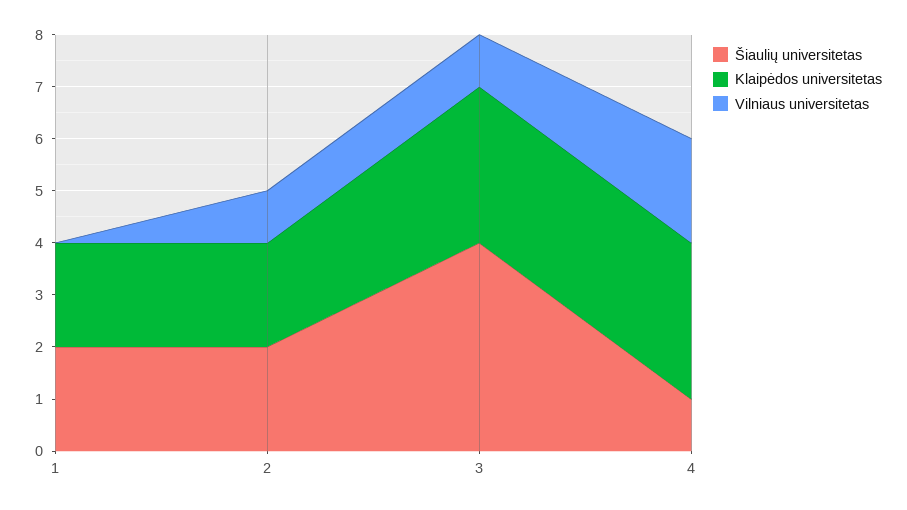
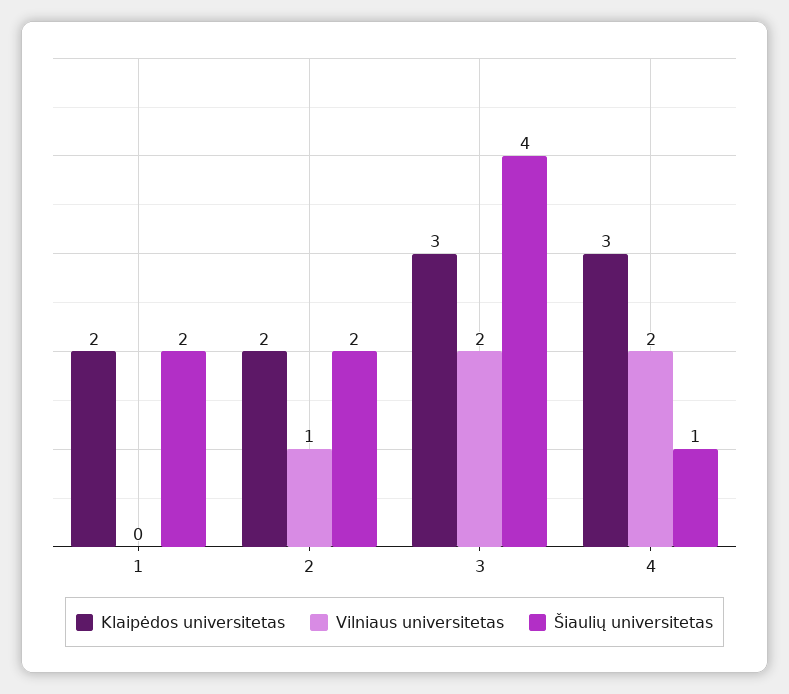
  {
    "Šiaulių universitetas": {
      "1": 2,
      "2": 2,
      "3": 4,
      "4": 1
    },
    "Klaipėdos universitetas": {
      "1": 2,
      "2": 2,
      "3": 3,
      "4": 3
    },
    "Vilniaus universitetas": {
      "1": 0,
      "2": 1,
-     "3": 1,
+     "3": 2,
      "4": 2
    }
  }

